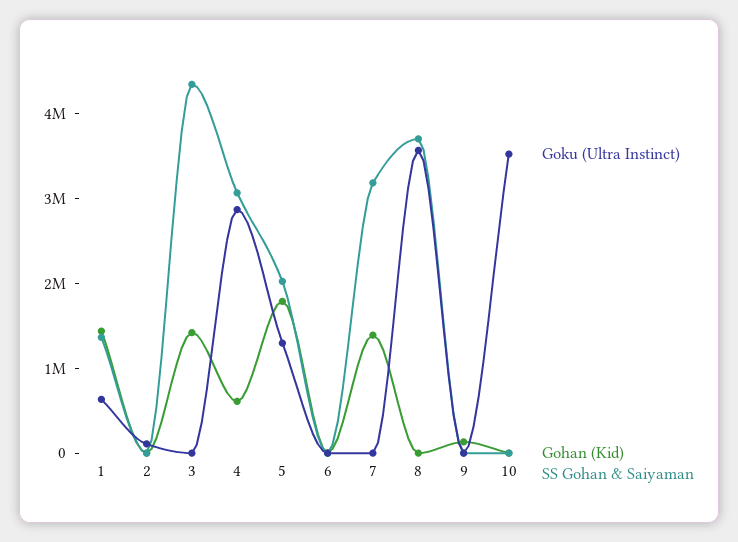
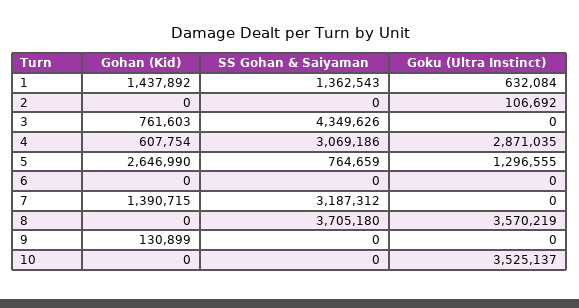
  {
    "Goku (Ultra Instinct)": {
      "1": 632084,
      "2": 106692,
      "3": 0,
      "4": 2871035,
      "5": 1296555,
      "6": 0,
      "7": 0,
      "8": 3570219,
      "9": 0,
      "10": 3525137
    },
    "Gohan (Kid)": {
      "1": 1437892,
      "2": 0,
-     "3": 1400000,
+     "3": 761603,
      "4": 607754,
-     "5": 1800000,
+     "5": 2646990,
      "6": 0,
      "7": 1390715,
      "8": 0,
      "9": 130899,
      "10": 0
    },
    "SS Gohan & Saiyaman": {
      "1": 1362543,
      "2": 0,
      "3": 4349626,
      "4": 3069186,
-     "5": 2000000,
+     "5": 764659,
      "6": 0,
      "7": 3187312,
      "8": 3705180,
      "9": 0,
      "10": 0
    }
  }

